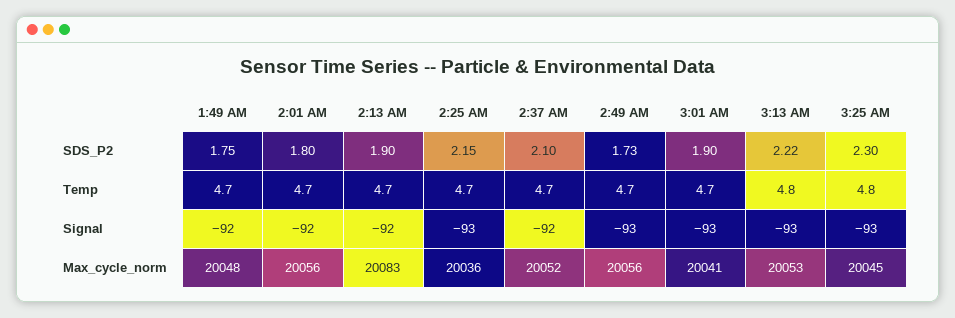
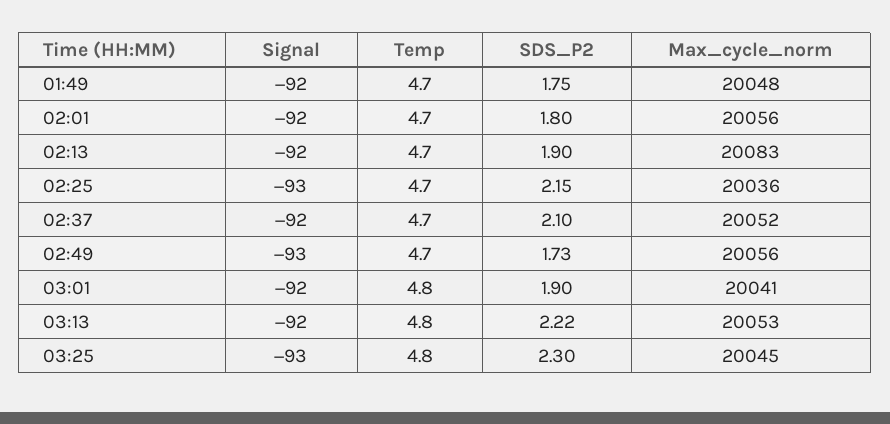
  {
    "1:49 AM": {
      "SDS_P2": 1.75,
      "Temp": 4.7,
      "Signal": -92,
      "Max_cycle_norm": 20048
    },
    "2:01 AM": {
      "SDS_P2": 1.8,
      "Temp": 4.7,
      "Signal": -92,
      "Max_cycle_norm": 20056
    },
    "2:13 AM": {
      "SDS_P2": 1.9,
      "Temp": 4.7,
      "Signal": -92,
      "Max_cycle_norm": 20083
    },
    "2:25 AM": {
      "SDS_P2": 2.15,
      "Temp": 4.7,
      "Signal": -93,
      "Max_cycle_norm": 20036
    },
    "2:37 AM": {
      "SDS_P2": 2.1,
      "Temp": 4.7,
      "Signal": -92,
      "Max_cycle_norm": 20052
    },
    "2:49 AM": {
      "SDS_P2": 1.73,
      "Temp": 4.7,
      "Signal": -93,
      "Max_cycle_norm": 20056
    },
    "3:01 AM": {
      "SDS_P2": 1.9,
-     "Temp": 4.7,
+     "Temp": 4.8,
-     "Signal": -93,
+     "Signal": -92,
      "Max_cycle_norm": 20041
    },
    "3:13 AM": {
      "SDS_P2": 2.22,
      "Temp": 4.8,
-     "Signal": -93,
+     "Signal": -92,
      "Max_cycle_norm": 20053
    },
    "3:25 AM": {
      "SDS_P2": 2.3,
      "Temp": 4.8,
      "Signal": -93,
      "Max_cycle_norm": 20045
    }
  }

